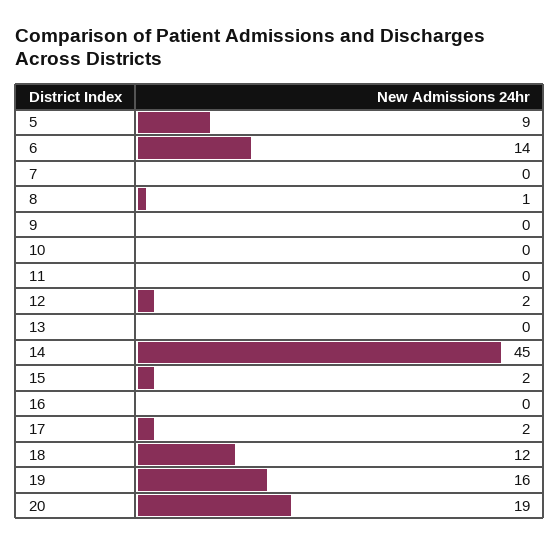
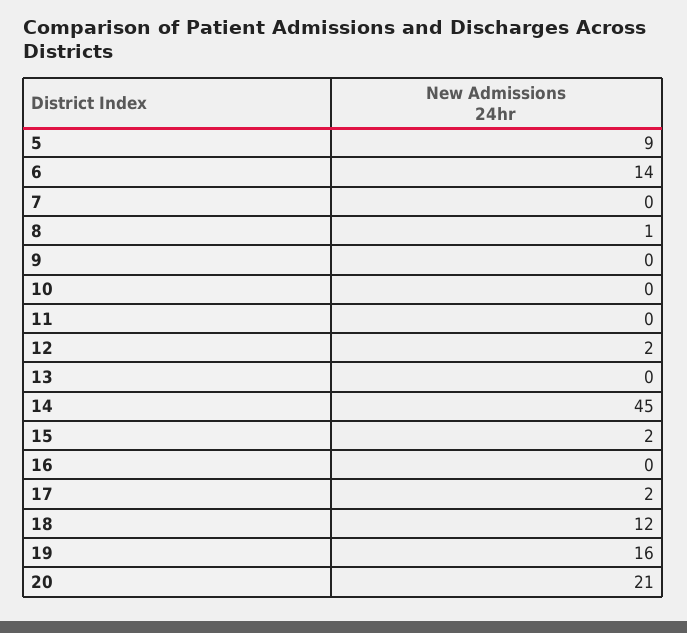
  {
    "5": 9,
    "6": 14,
    "7": 0,
    "8": 1,
    "9": 0,
    "10": 0,
    "11": 0,
    "12": 2,
    "13": 0,
    "14": 45,
    "15": 2,
    "16": 0,
    "17": 2,
    "18": 12,
    "19": 16,
-   "20": 19
+   "20": 21
  }

